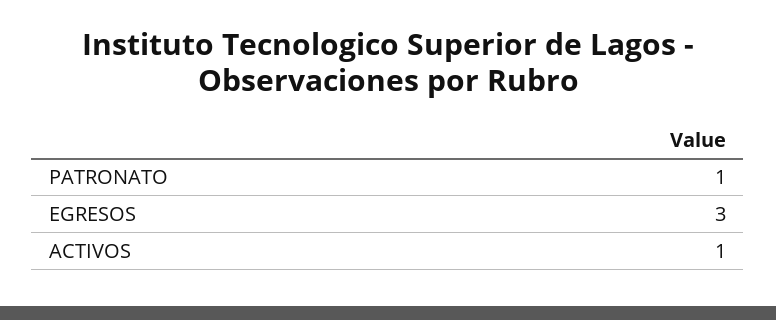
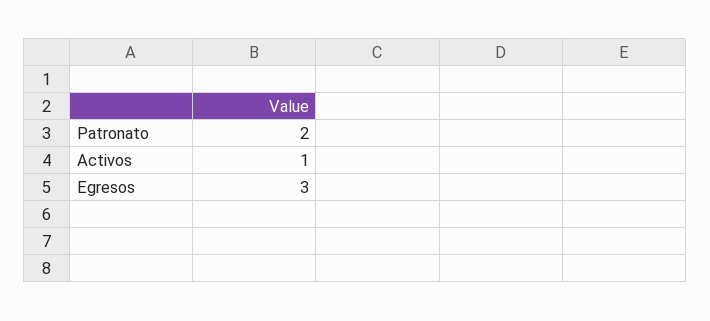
  {
-   "PATRONATO": 1,
+   "PATRONATO": 2,
    "EGRESOS": 3,
    "ACTIVOS": 1
  }

